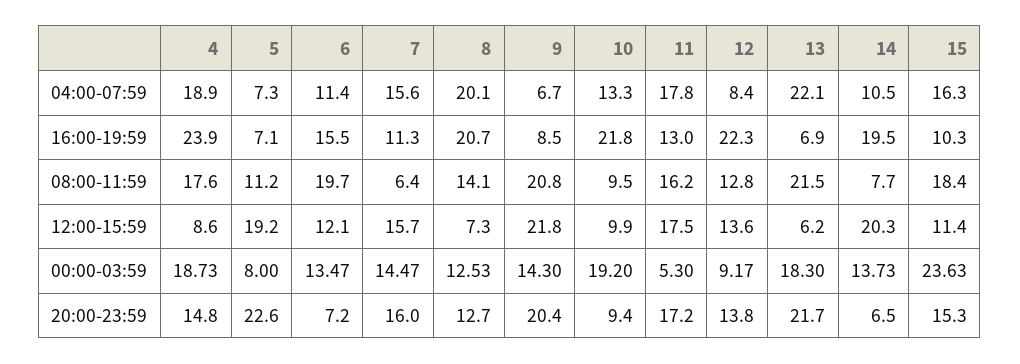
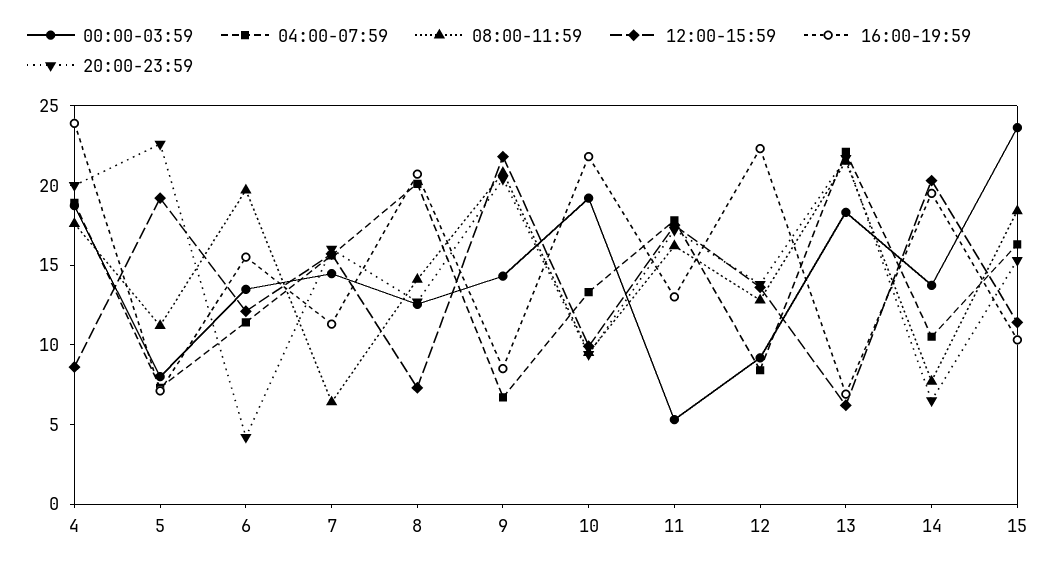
  {
    "04:00-07:59": {
      "4": 18.9,
      "5": 7.3,
      "6": 11.4,
      "7": 15.6,
      "8": 20.1,
      "9": 6.7,
      "10": 13.3,
      "11": 17.8,
      "12": 8.4,
      "13": 22.1,
      "14": 10.5,
      "15": 16.3
    },
    "16:00-19:59": {
      "4": 23.9,
      "5": 7.1,
      "6": 15.5,
      "7": 11.3,
      "8": 20.7,
      "9": 8.5,
      "10": 21.8,
      "11": 13,
      "12": 22.3,
      "13": 6.9,
      "14": 19.5,
      "15": 10.3
    },
    "08:00-11:59": {
      "4": 17.6,
      "5": 11.2,
      "6": 19.7,
      "7": 6.4,
      "8": 14.1,
      "9": 20.8,
      "10": 9.5,
      "11": 16.2,
      "12": 12.8,
      "13": 21.5,
      "14": 7.7,
      "15": 18.4
    },
    "12:00-15:59": {
      "4": 8.6,
      "5": 19.2,
      "6": 12.1,
      "7": 15.7,
      "8": 7.3,
      "9": 21.8,
      "10": 9.9,
      "11": 17.5,
      "12": 13.6,
      "13": 6.2,
      "14": 20.3,
      "15": 11.4
    },
    "00:00-03:59": {
      "4": 18.73,
      "5": 8,
      "6": 13.47,
      "7": 14.47,
      "8": 12.53,
      "9": 14.3,
      "10": 19.2,
      "11": 5.3,
      "12": 9.17,
      "13": 18.3,
      "14": 13.73,
      "15": 23.63
    },
    "20:00-23:59": {
-     "4": 14.8,
+     "4": 20,
      "5": 22.6,
-     "6": 7.2,
+     "6": 4,
      "7": 16,
      "8": 12.7,
      "9": 20.4,
      "10": 9.4,
      "11": 17.2,
      "12": 13.8,
      "13": 21.7,
      "14": 6.5,
      "15": 15.3
    }
  }

